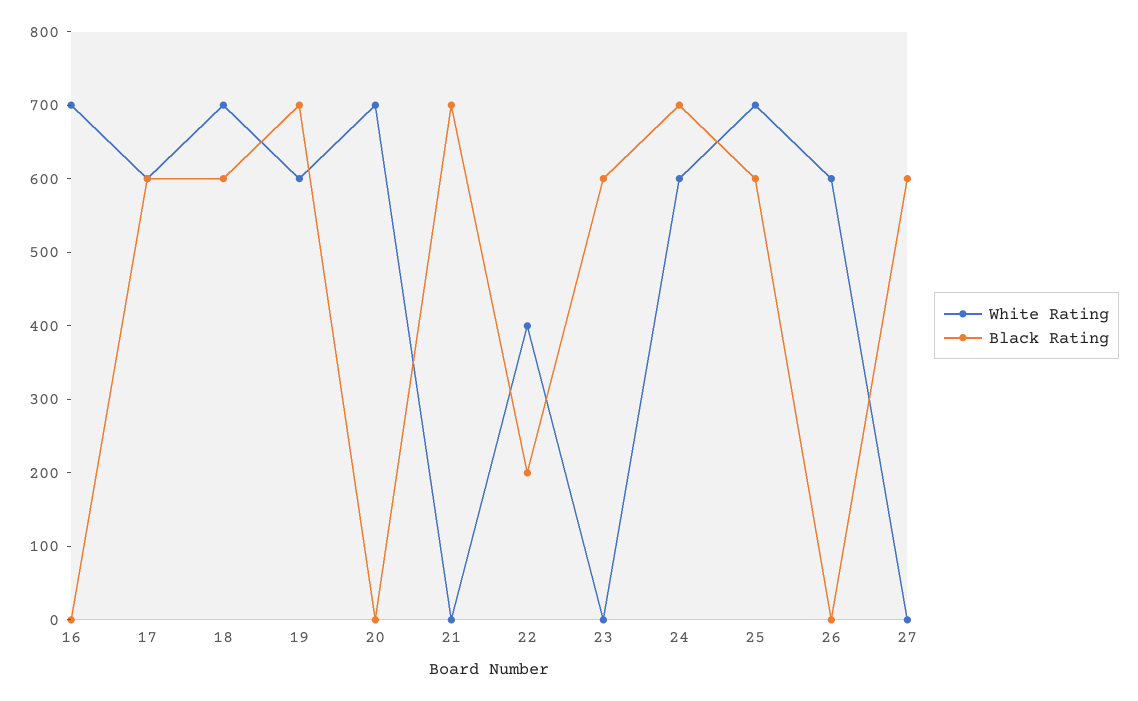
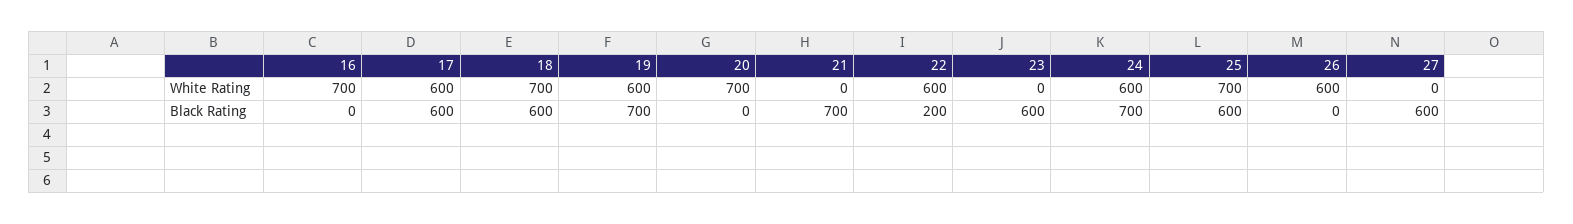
  {
    "White Rating": {
      "16": 700,
      "17": 600,
      "18": 700,
      "19": 600,
      "20": 700,
      "21": 0,
-     "22": 400,
+     "22": 600,
      "23": 0,
      "24": 600,
      "25": 700,
      "26": 600,
      "27": 0
    },
    "Black Rating": {
      "16": 0,
      "17": 600,
      "18": 600,
      "19": 700,
      "20": 0,
      "21": 700,
      "22": 200,
      "23": 600,
      "24": 700,
      "25": 600,
      "26": 0,
      "27": 600
    }
  }

